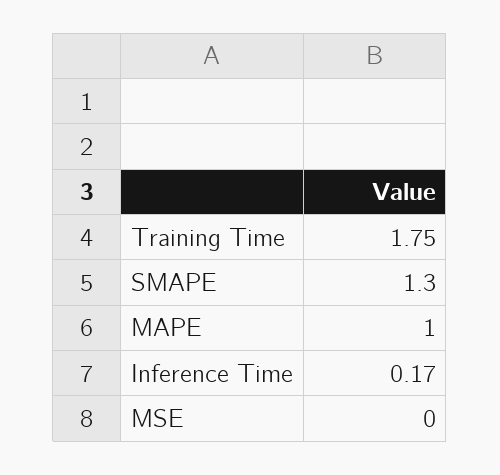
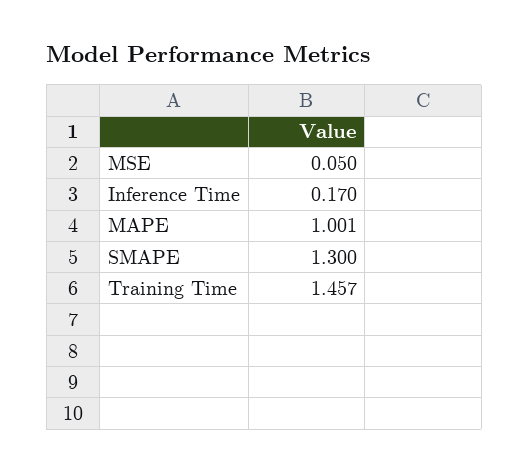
  {
-   "Training Time": 1.75,
+   "Training Time": 1.457,
    "SMAPE": 1.3,
    "MAPE": 1.001,
    "Inference Time": 0.17,
-   "MSE": 0
+   "MSE": 0.05
  }

